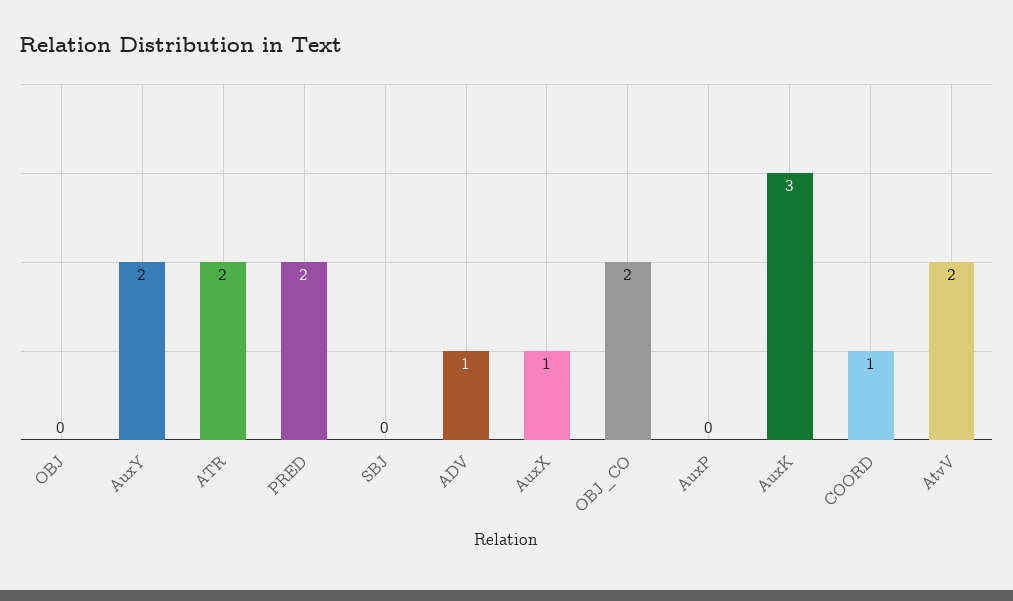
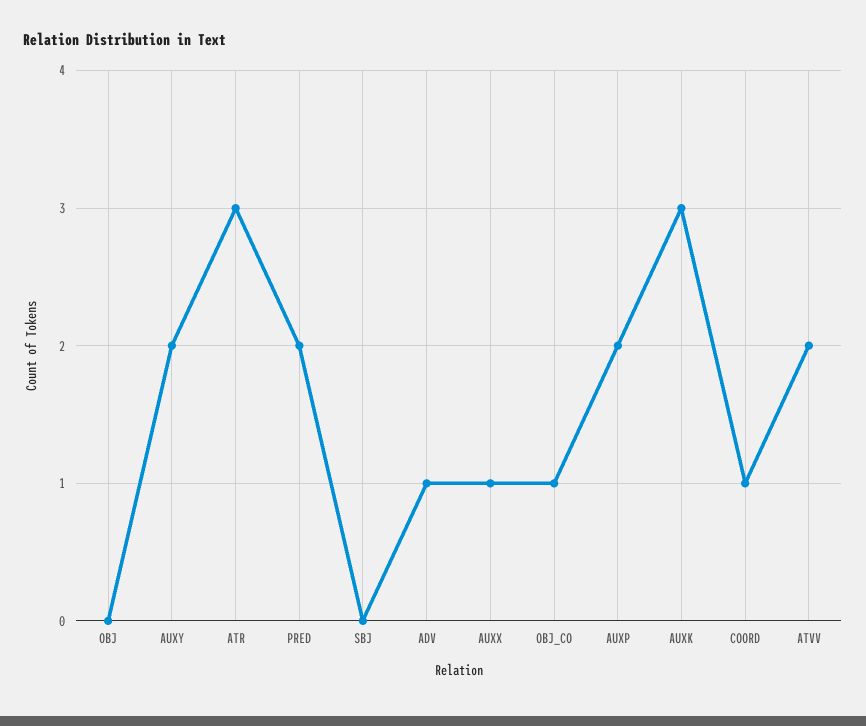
  {
    "OBJ": 0,
    "AuxY": 2,
-   "ATR": 2,
+   "ATR": 3,
    "PRED": 2,
    "SBJ": 0,
    "ADV": 1,
    "AuxX": 1,
-   "OBJ_CO": 2,
+   "OBJ_CO": 1,
-   "AuxP": 0,
+   "AuxP": 2,
    "AuxK": 3,
    "COORD": 1,
    "AtvV": 2
  }

